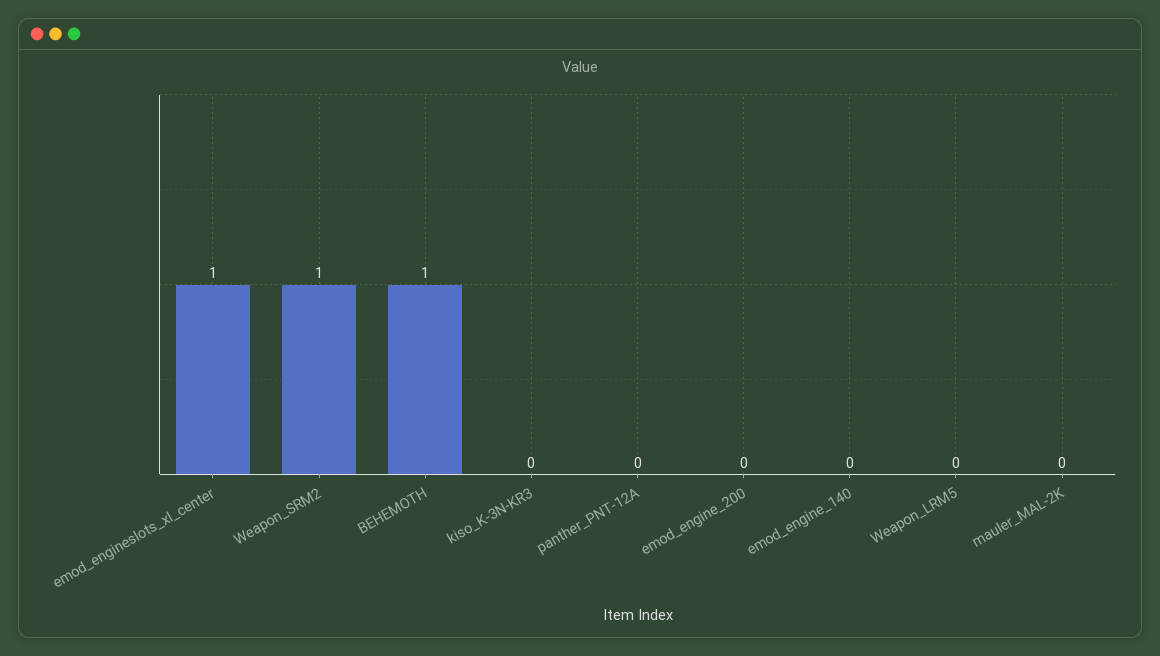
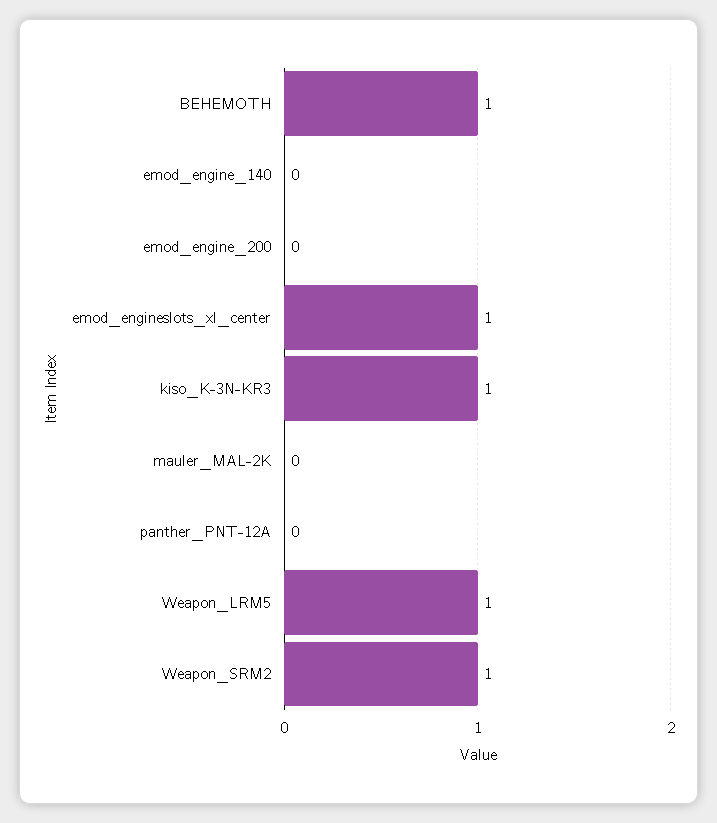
  {
    "emod_engineslots_xl_center": 1,
    "Weapon_SRM2": 1,
    "BEHEMOTH": 1,
-   "kiso_K-3N-KR3": 0,
+   "kiso_K-3N-KR3": 1,
    "panther_PNT-12A": 0,
    "emod_engine_200": 0,
    "emod_engine_140": 0,
-   "Weapon_LRM5": 0,
+   "Weapon_LRM5": 1,
    "mauler_MAL-2K": 0
  }

